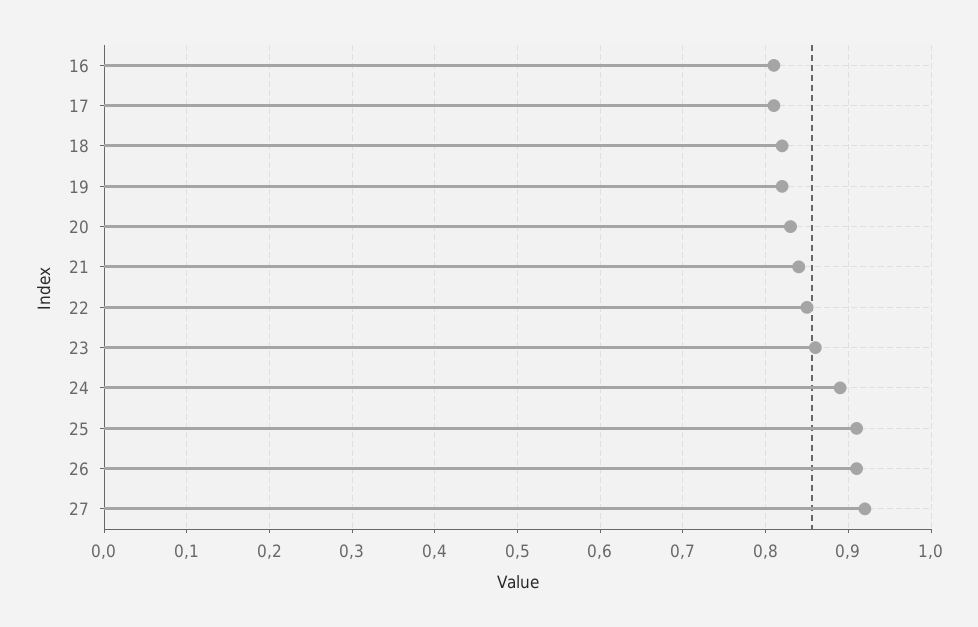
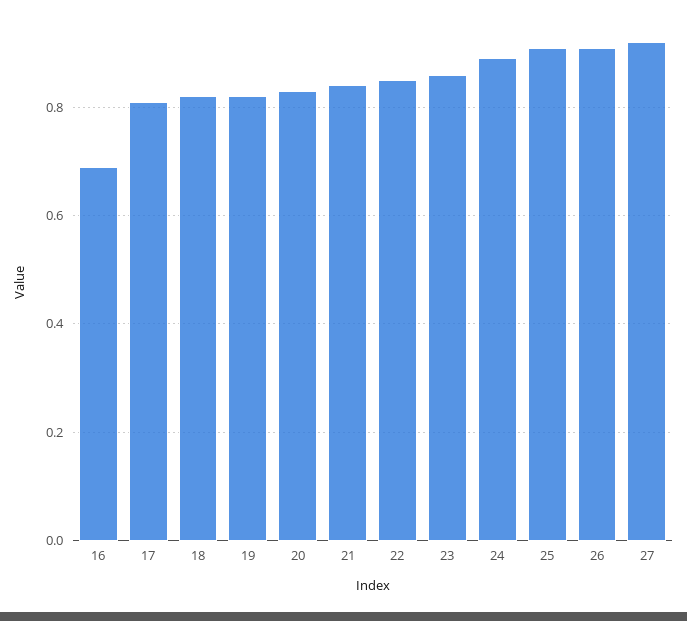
  {
-   "16": 0.81,
+   "16": 0.7,
    "17": 0.81,
    "18": 0.82,
    "19": 0.82,
    "20": 0.83,
    "21": 0.84,
    "22": 0.85,
    "23": 0.86,
    "24": 0.89,
    "25": 0.91,
    "26": 0.91,
    "27": 0.92
  }

